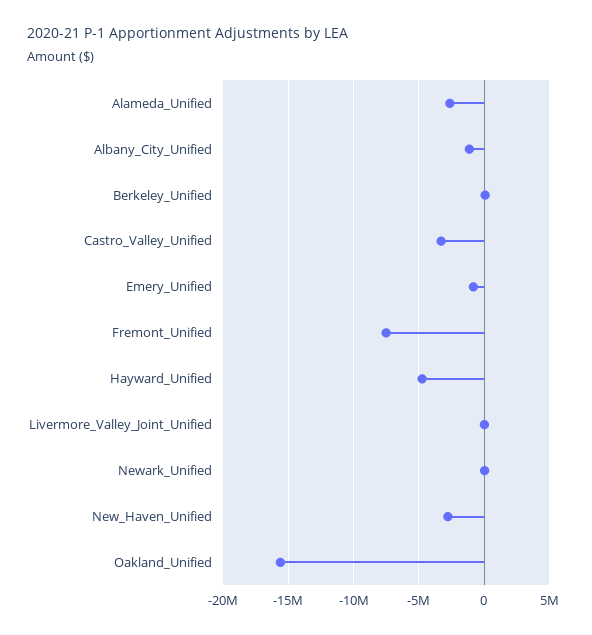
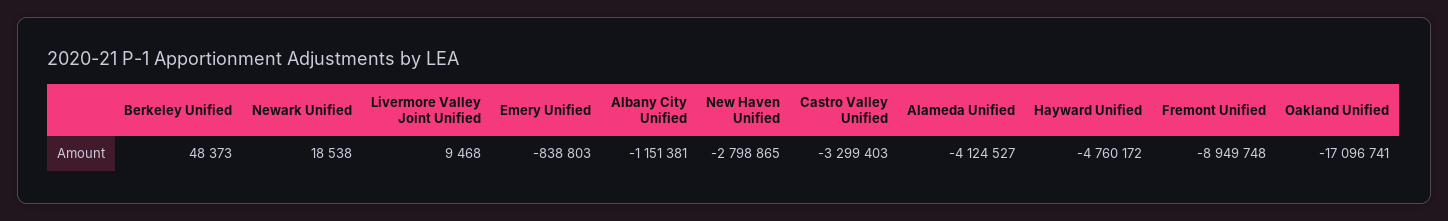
  {
-   "Alameda_Unified": -2500000,
+   "Alameda_Unified": -4124527,
    "Albany_City_Unified": -1151381,
    "Berkeley_Unified": 48373,
    "Castro_Valley_Unified": -3299403,
    "Emery_Unified": -838803,
-   "Fremont_Unified": -7500000,
+   "Fremont_Unified": -8949748,
    "Hayward_Unified": -4760172,
    "Livermore_Valley_Joint_Unified": 9468,
    "Newark_Unified": 18538,
    "New_Haven_Unified": -2798865,
-   "Oakland_Unified": -15500000
+   "Oakland_Unified": -17096741
  }

